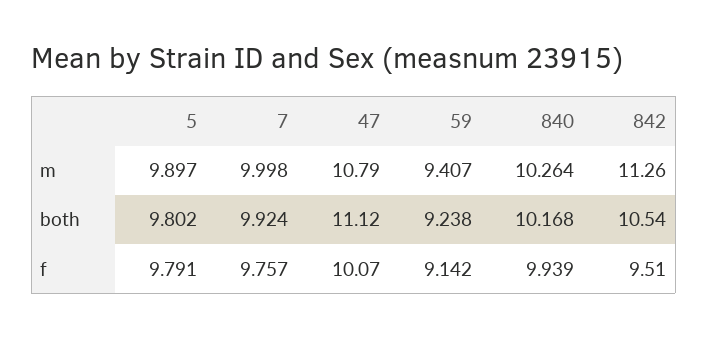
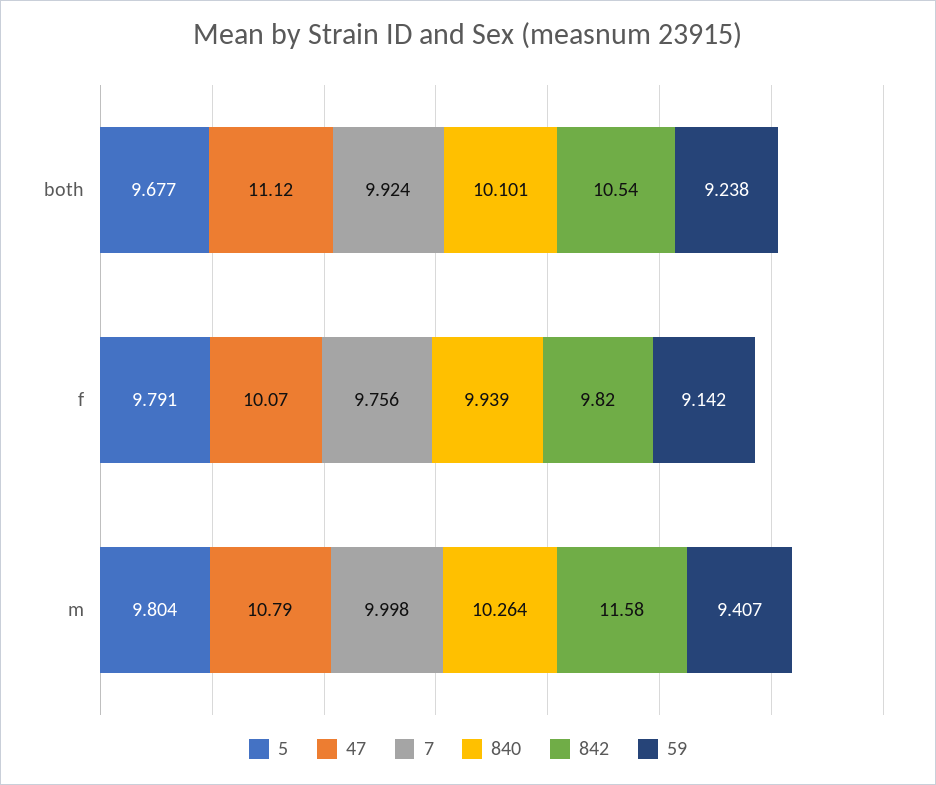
  {
    "5": {
-     "m": 9.897,
+     "m": 9.804,
-     "both": 9.802,
+     "both": 9.677,
      "f": 9.791
    },
    "7": {
      "m": 9.998,
      "both": 9.924,
-     "f": 9.757
+     "f": 9.756
    },
    "47": {
      "m": 10.79,
      "both": 11.12,
      "f": 10.07
    },
    "59": {
      "m": 9.407,
      "both": 9.238,
      "f": 9.142
    },
    "840": {
      "m": 10.264,
-     "both": 10.168,
+     "both": 10.101,
      "f": 9.939
    },
    "842": {
-     "m": 11.26,
+     "m": 11.58,
      "both": 10.54,
-     "f": 9.51
+     "f": 9.82
    }
  }

